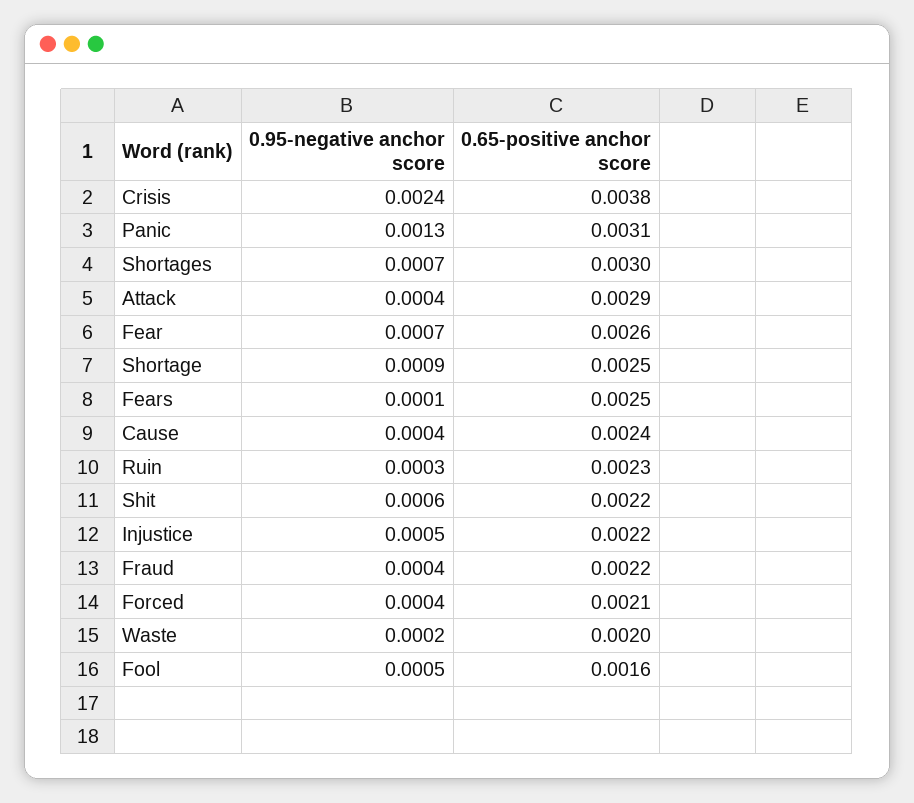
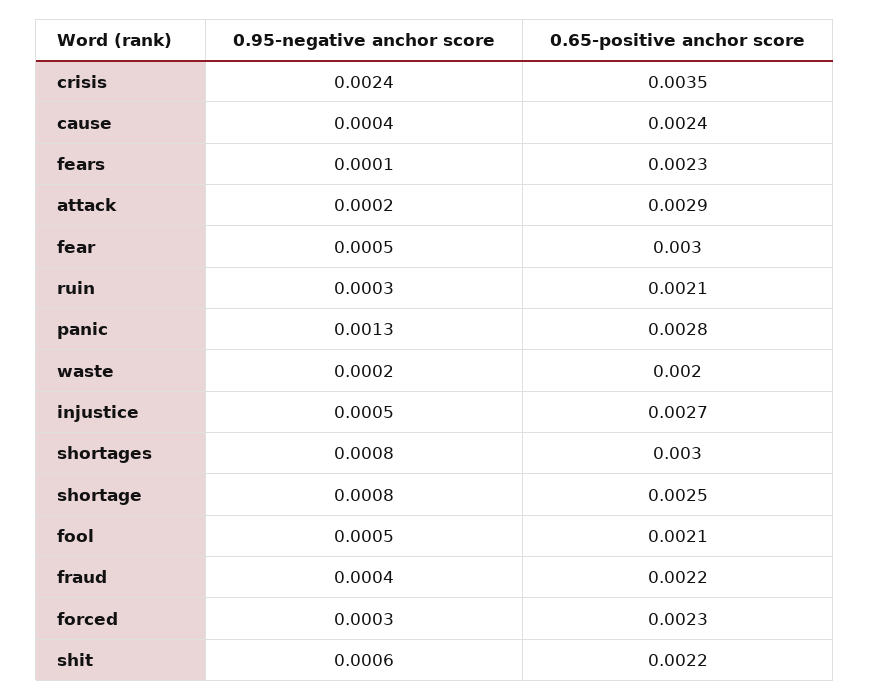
  {
    "0.95-negative anchor score": {
      "Crisis": 0.0024,
      "Panic": 0.0013,
-     "Shortages": 0.0007,
+     "Shortages": 0.0008,
-     "Attack": 0.0004,
+     "Attack": 0.0002,
-     "Fear": 0.0007,
+     "Fear": 0.0005,
-     "Shortage": 0.0009,
+     "Shortage": 0.0008,
      "Fears": 0.0001,
      "Cause": 0.0004,
      "Ruin": 0.0003,
      "Shit": 0.0006,
      "Injustice": 0.0005,
      "Fraud": 0.0004,
-     "Forced": 0.0004,
+     "Forced": 0.0003,
      "Waste": 0.0002,
      "Fool": 0.0005
    },
    "0.65-positive anchor score": {
-     "Crisis": 0.0038,
+     "Crisis": 0.0035,
-     "Panic": 0.0031,
+     "Panic": 0.0028,
      "Shortages": 0.003,
      "Attack": 0.0029,
-     "Fear": 0.0026,
+     "Fear": 0.003,
      "Shortage": 0.0025,
-     "Fears": 0.0025,
+     "Fears": 0.0023,
      "Cause": 0.0024,
-     "Ruin": 0.0023,
+     "Ruin": 0.0021,
      "Shit": 0.0022,
-     "Injustice": 0.0022,
+     "Injustice": 0.0027,
      "Fraud": 0.0022,
-     "Forced": 0.0021,
+     "Forced": 0.0023,
      "Waste": 0.002,
-     "Fool": 0.0016
+     "Fool": 0.0021
    }
  }

